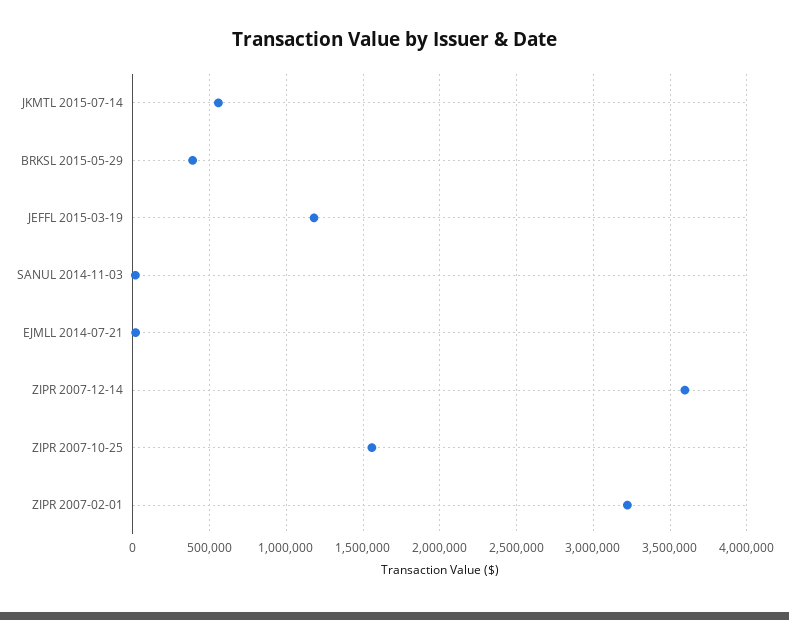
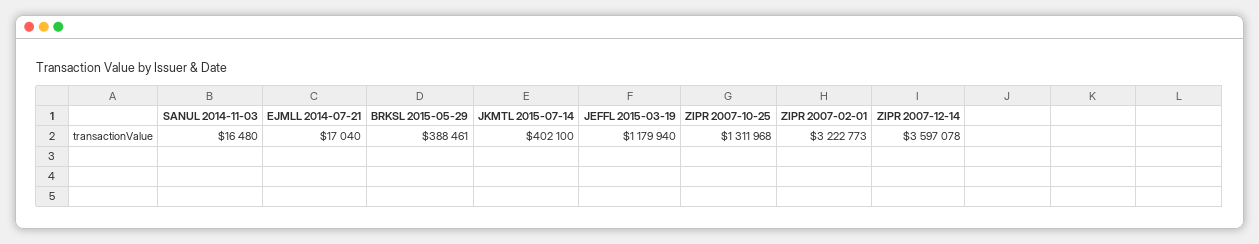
  {
-   "JKMTL 2015-07-14": 550000,
+   "JKMTL 2015-07-14": 402100,
    "BRKSL 2015-05-29": 388461,
    "JEFFL 2015-03-19": 1179940,
    "SANUL 2014-11-03": 16480,
    "EJMLL 2014-07-21": 17040,
    "ZIPR 2007-12-14": 3597078,
-   "ZIPR 2007-10-25": 1550000,
+   "ZIPR 2007-10-25": 1311968,
    "ZIPR 2007-02-01": 3222773
  }

